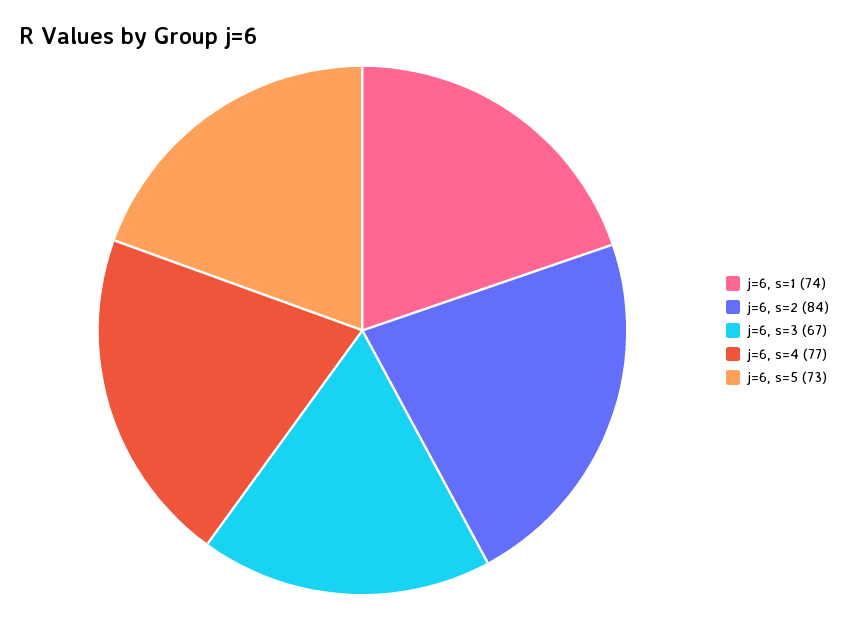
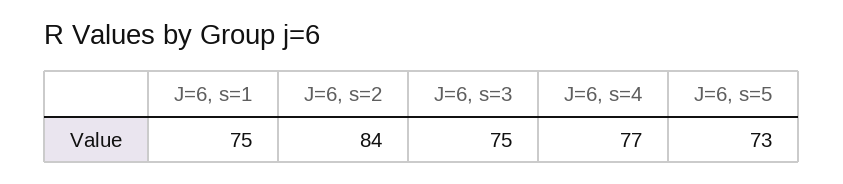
  {
-   "j=6, s=1": 74,
+   "j=6, s=1": 75,
    "j=6, s=2": 84,
-   "j=6, s=3": 67,
+   "j=6, s=3": 75,
    "j=6, s=4": 77,
    "j=6, s=5": 73
  }

